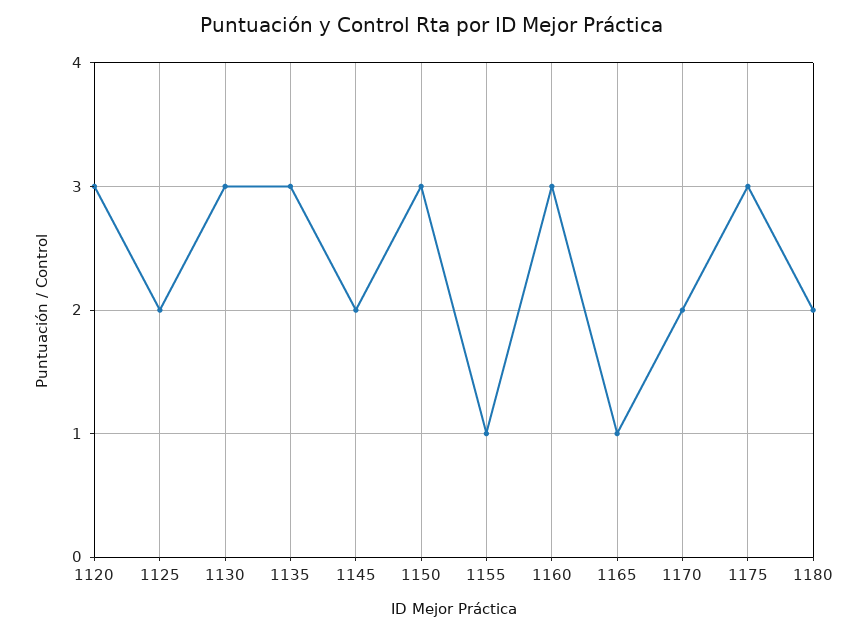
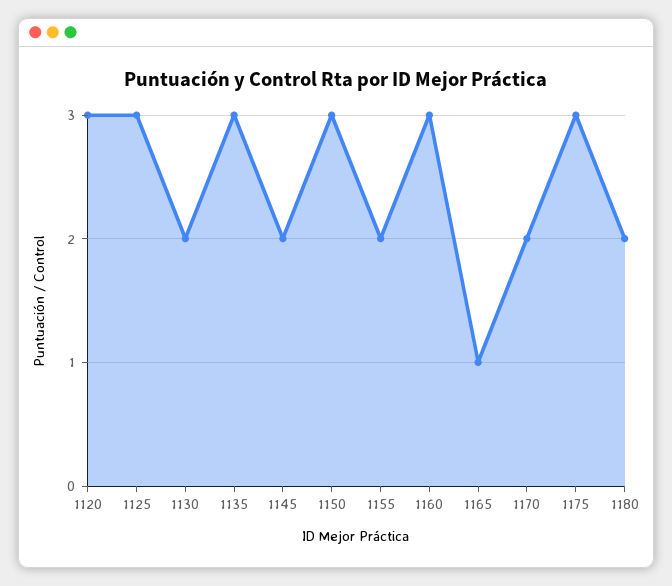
  {
    "1120": 3,
-   "1125": 2,
+   "1125": 3,
-   "1130": 3,
+   "1130": 2,
    "1135": 3,
    "1145": 2,
    "1150": 3,
-   "1155": 1,
+   "1155": 2,
    "1160": 3,
    "1165": 1,
    "1170": 2,
    "1175": 3,
    "1180": 2
  }

